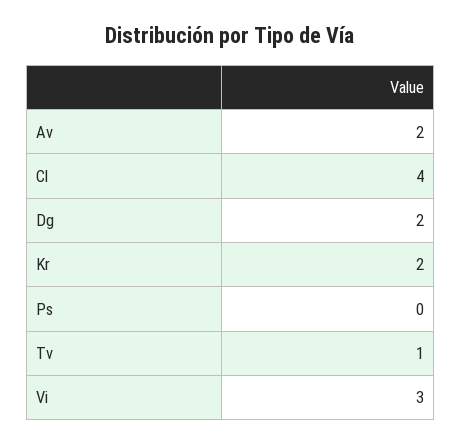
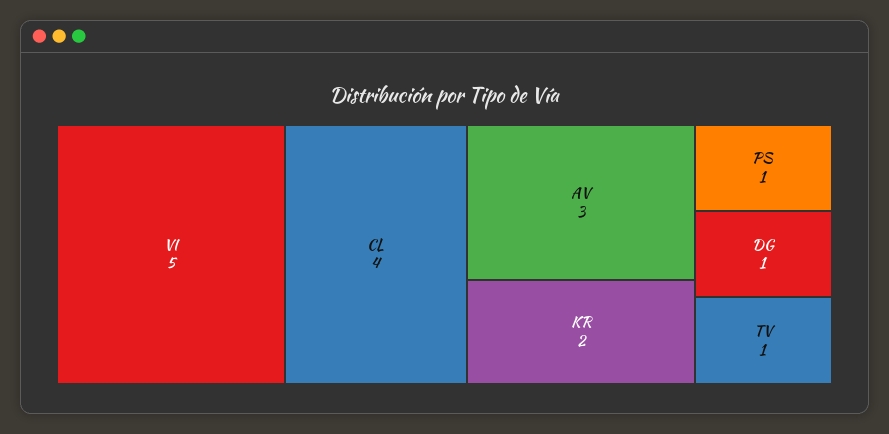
  {
-   "Av": 2,
+   "Av": 3,
    "Cl": 4,
-   "Dg": 2,
+   "Dg": 1,
    "Kr": 2,
-   "Ps": 0,
+   "Ps": 1,
    "Tv": 1,
-   "Vi": 3
+   "Vi": 5
  }

